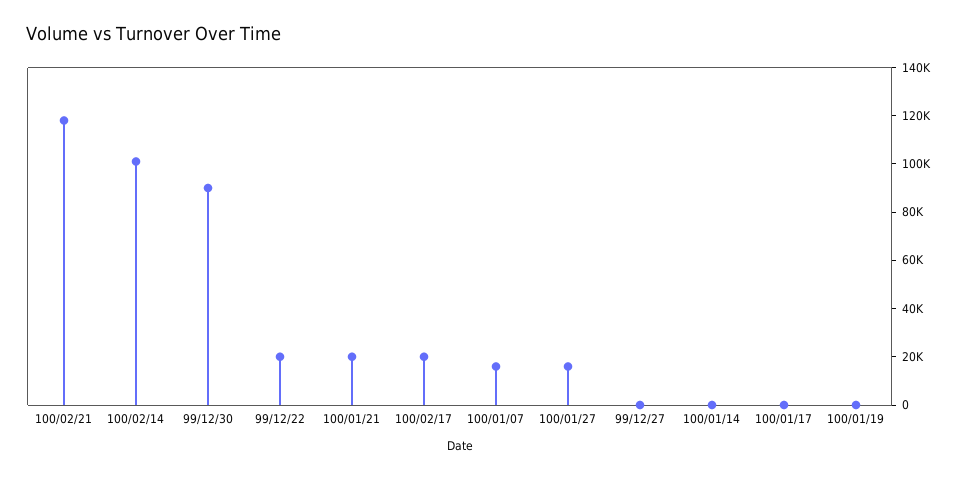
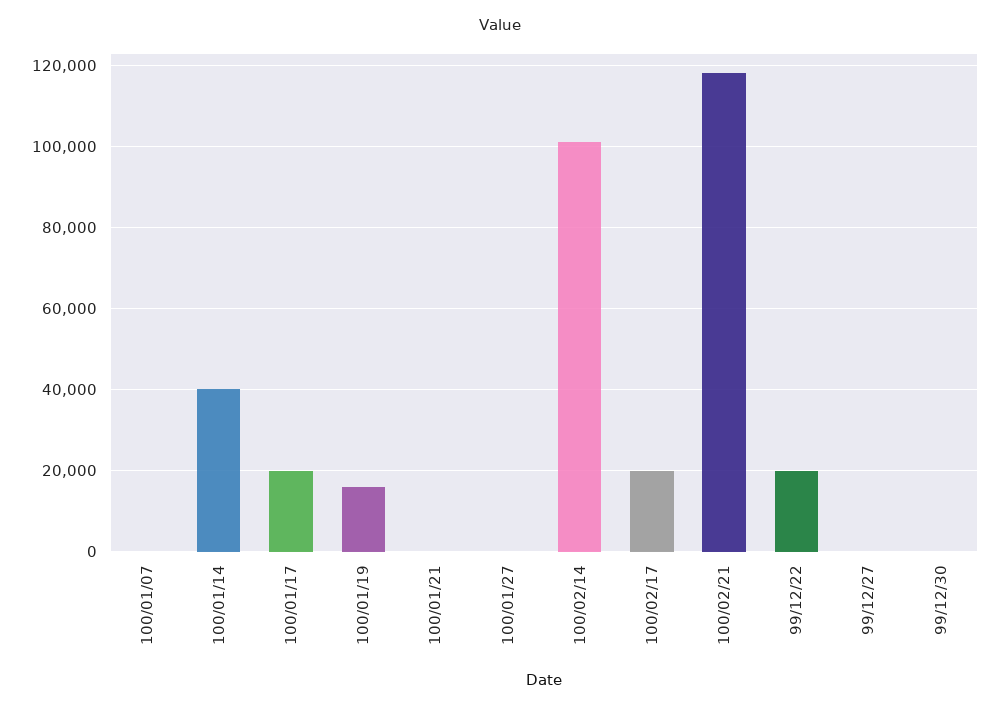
  {
    "100/02/21": 118000,
    "100/02/14": 102000,
-   "99/12/30": 90000,
+   "99/12/30": 0,
    "99/12/22": 20000,
-   "100/01/21": 20000,
+   "100/01/21": 0,
    "100/02/17": 20000,
-   "100/01/07": 15000,
+   "100/01/07": 0,
-   "100/01/27": 15000,
+   "100/01/27": 0,
    "99/12/27": 0,
-   "100/01/14": 0,
+   "100/01/14": 40000,
-   "100/01/17": 0,
+   "100/01/17": 20000,
-   "100/01/19": 0
+   "100/01/19": 16000
  }

